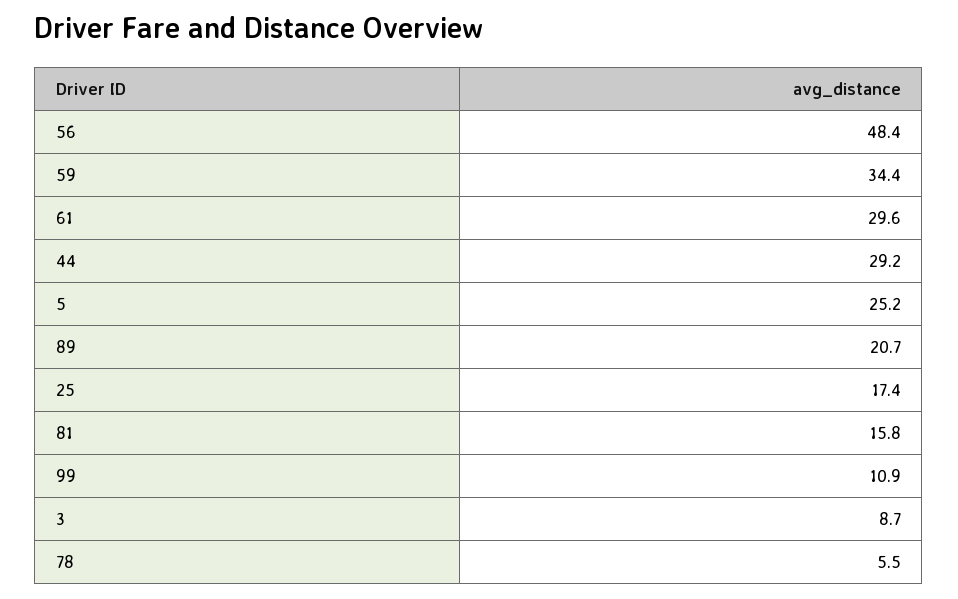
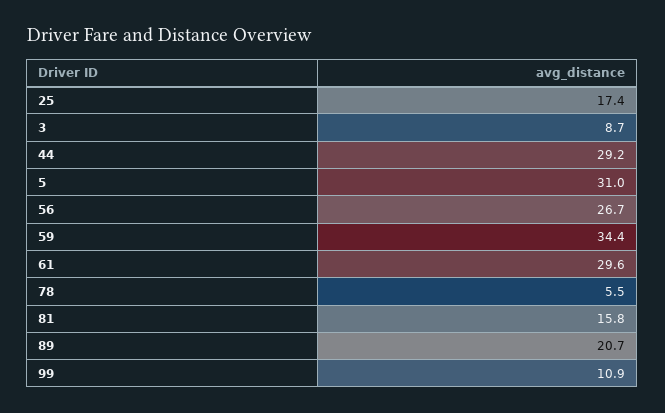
  {
-   "56": 48.4,
+   "56": 26.7,
    "59": 34.4,
    "61": 29.6,
    "44": 29.2,
-   "5": 25.2,
+   "5": 31,
    "89": 20.7,
    "25": 17.4,
    "81": 15.8,
    "99": 10.9,
    "3": 8.7,
    "78": 5.5
  }

